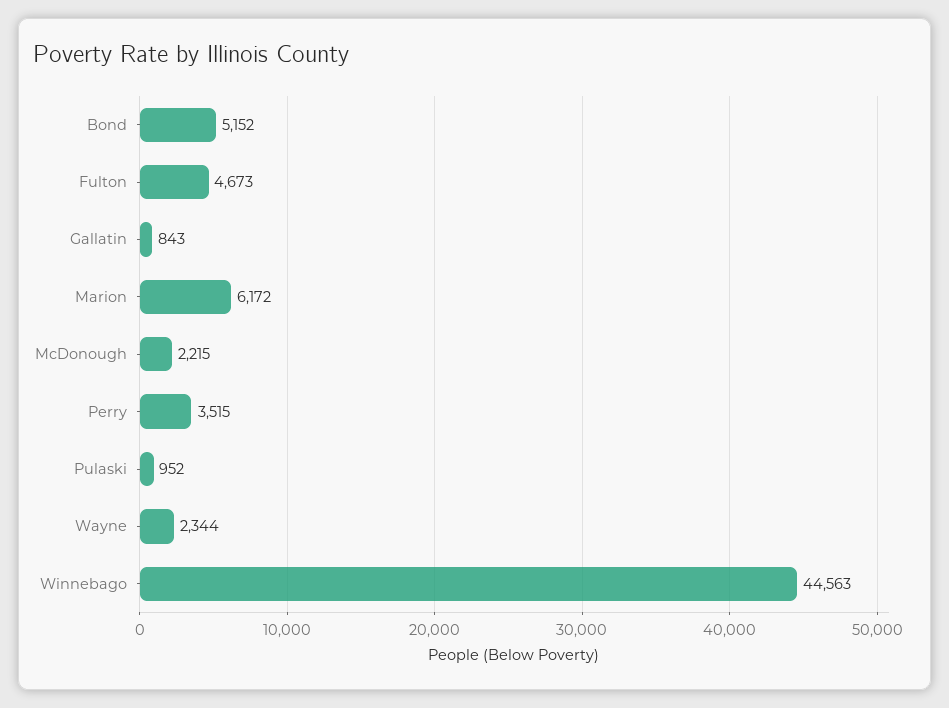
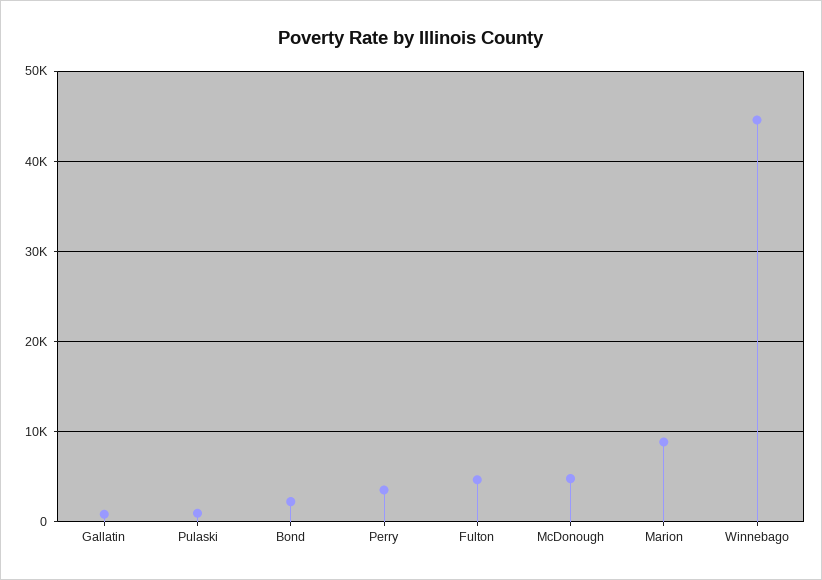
  {
-   "Bond": 5152,
+   "Bond": 2000,
    "Fulton": 4673,
    "Gallatin": 843,
-   "Marion": 6172,
+   "Marion": 9000,
-   "McDonough": 2215,
+   "McDonough": 5000,
    "Perry": 3515,
    "Pulaski": 952,
-   "Wayne": 2344,
    "Winnebago": 44563
  }

